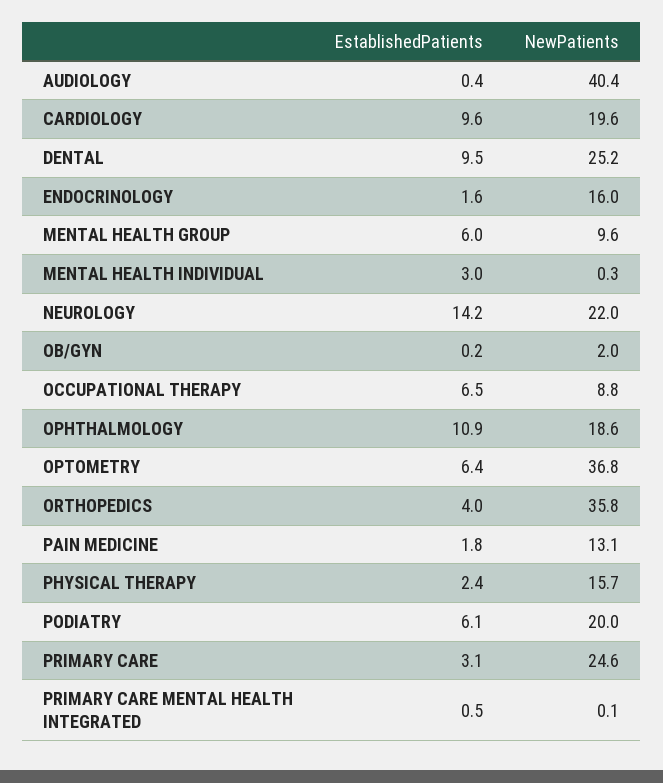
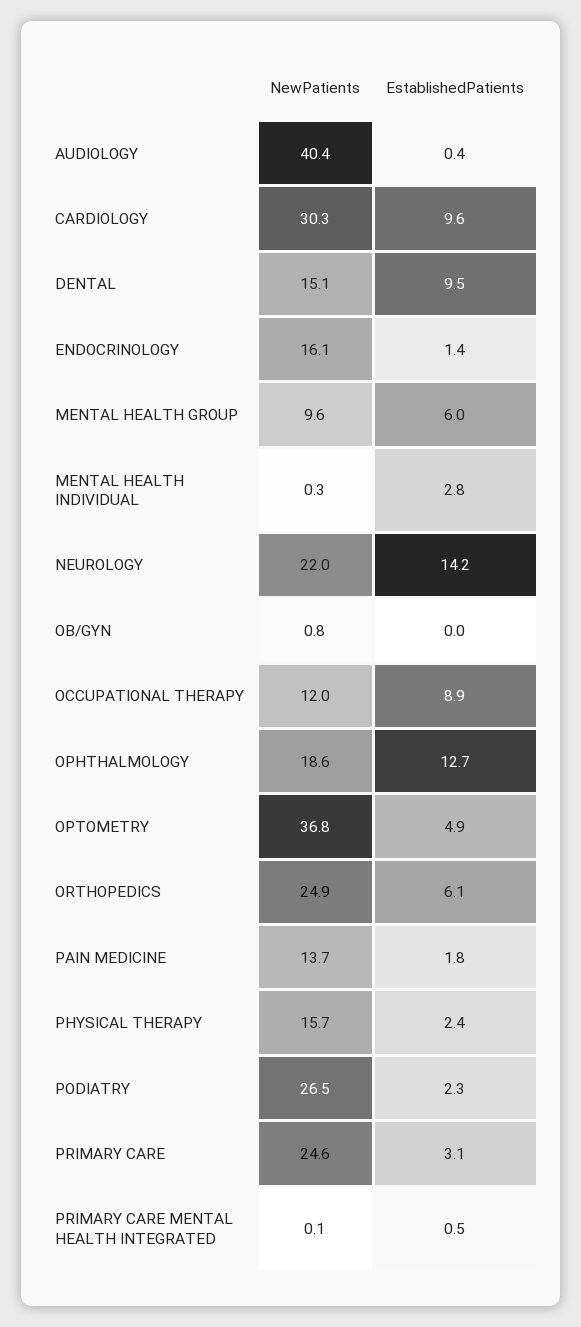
  {
    "EstablishedPatients": {
      "AUDIOLOGY": 0.4,
      "CARDIOLOGY": 9.6,
      "DENTAL": 9.5,
-     "ENDOCRINOLOGY": 1.6,
+     "ENDOCRINOLOGY": 1.4,
      "MENTAL HEALTH GROUP": 6,
-     "MENTAL HEALTH INDIVIDUAL": 3,
+     "MENTAL HEALTH INDIVIDUAL": 2.8,
      "NEUROLOGY": 14.2,
-     "OB/GYN": 0.2,
+     "OB/GYN": 0,
-     "OCCUPATIONAL THERAPY": 6.5,
+     "OCCUPATIONAL THERAPY": 8.9,
-     "OPHTHALMOLOGY": 10.9,
+     "OPHTHALMOLOGY": 12.7,
-     "OPTOMETRY": 6.4,
+     "OPTOMETRY": 4.9,
-     "ORTHOPEDICS": 4,
+     "ORTHOPEDICS": 6.1,
      "PAIN MEDICINE": 1.8,
      "PHYSICAL THERAPY": 2.4,
-     "PODIATRY": 6.1,
+     "PODIATRY": 2.3,
      "PRIMARY CARE": 3.1,
      "PRIMARY CARE MENTAL HEALTH INTEGRATED": 0.5
    },
    "NewPatients": {
      "AUDIOLOGY": 40.4,
-     "CARDIOLOGY": 19.6,
+     "CARDIOLOGY": 30.3,
-     "DENTAL": 25.2,
+     "DENTAL": 15.1,
-     "ENDOCRINOLOGY": 16,
+     "ENDOCRINOLOGY": 16.1,
      "MENTAL HEALTH GROUP": 9.6,
      "MENTAL HEALTH INDIVIDUAL": 0.3,
      "NEUROLOGY": 22,
-     "OB/GYN": 2,
+     "OB/GYN": 0.8,
-     "OCCUPATIONAL THERAPY": 8.8,
+     "OCCUPATIONAL THERAPY": 12,
      "OPHTHALMOLOGY": 18.6,
      "OPTOMETRY": 36.8,
-     "ORTHOPEDICS": 35.8,
+     "ORTHOPEDICS": 24.9,
-     "PAIN MEDICINE": 13.1,
+     "PAIN MEDICINE": 13.7,
      "PHYSICAL THERAPY": 15.7,
-     "PODIATRY": 20,
+     "PODIATRY": 26.5,
      "PRIMARY CARE": 24.6,
      "PRIMARY CARE MENTAL HEALTH INTEGRATED": 0.1
    }
  }

